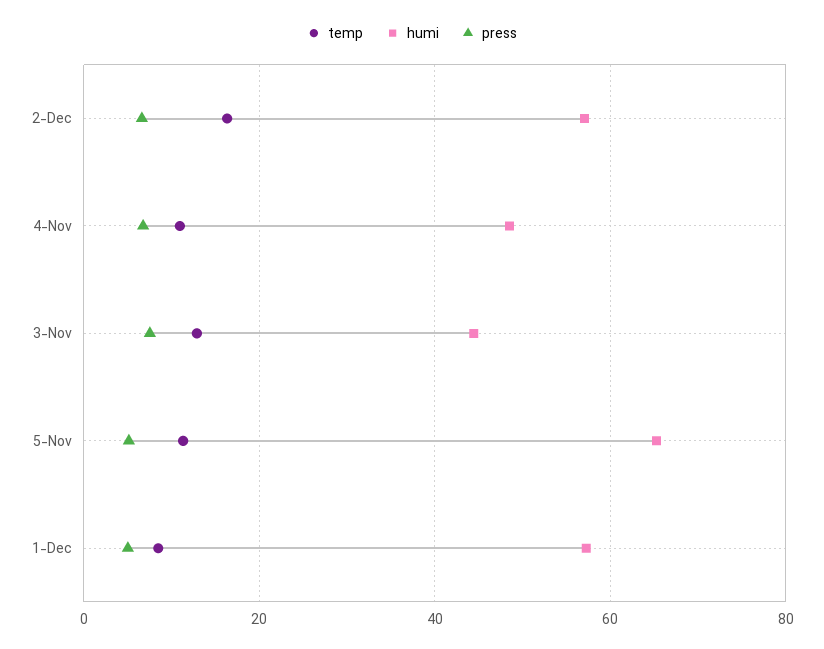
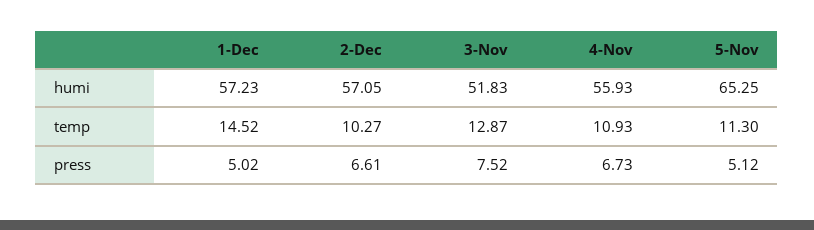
  {
    "temp": {
-     "2-Dec": 16,
+     "2-Dec": 10.27,
      "4-Nov": 10.93,
      "3-Nov": 12.87,
      "5-Nov": 11.3,
-     "1-Dec": 8
+     "1-Dec": 14.52
    },
    "humi": {
      "2-Dec": 57.05,
-     "4-Nov": 48,
+     "4-Nov": 55.93,
-     "3-Nov": 44,
+     "3-Nov": 51.83,
      "5-Nov": 65.25,
      "1-Dec": 57.23
    },
    "press": {
      "2-Dec": 6.61,
      "4-Nov": 6.73,
      "3-Nov": 7.52,
      "5-Nov": 5.12,
      "1-Dec": 5.02
    }
  }

